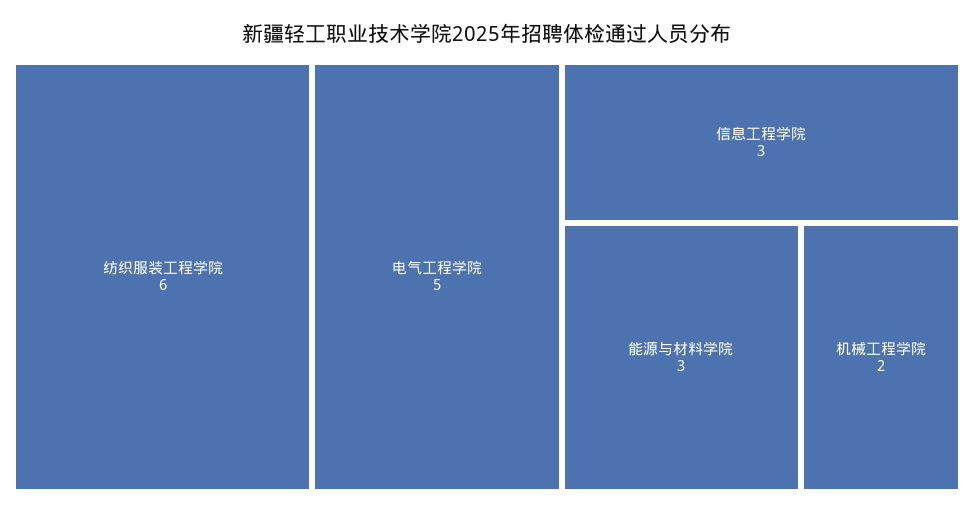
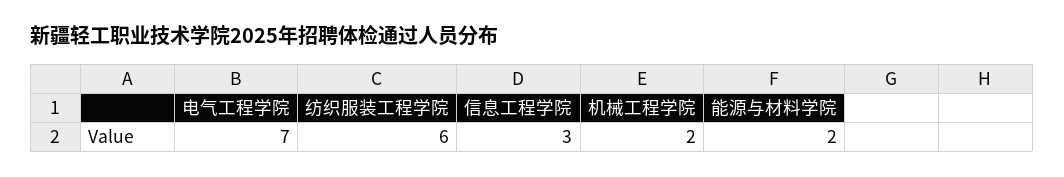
  {
    "纺织服装工程学院": 6,
-   "电气工程学院": 5,
+   "电气工程学院": 7,
    "信息工程学院": 3,
-   "能源与材料学院": 3,
+   "能源与材料学院": 2,
    "机械工程学院": 2
  }

